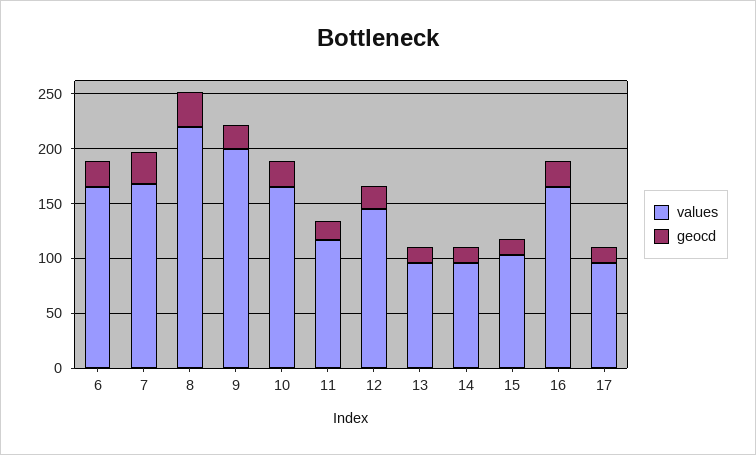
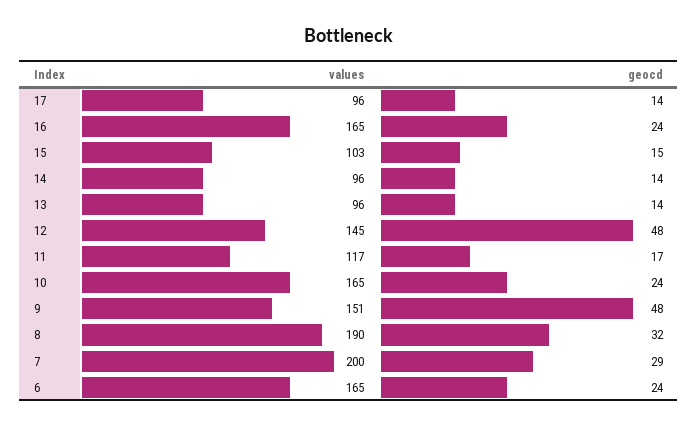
  {
    "values": {
      "6": 165,
-     "7": 170,
+     "7": 200,
-     "8": 220,
+     "8": 190,
-     "9": 200,
+     "9": 151,
      "10": 165,
      "11": 117,
      "12": 145,
      "13": 96,
      "14": 96,
      "15": 103,
      "16": 165,
      "17": 96
    },
    "geocd": {
      "6": 24,
      "7": 29,
      "8": 32,
-     "9": 20,
+     "9": 48,
      "10": 24,
      "11": 17,
-     "12": 20,
+     "12": 48,
      "13": 14,
      "14": 14,
      "15": 15,
      "16": 24,
      "17": 14
    }
  }

